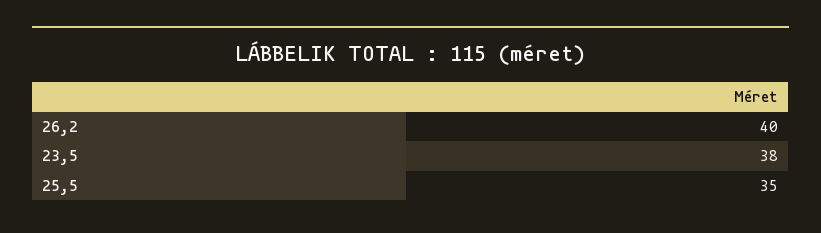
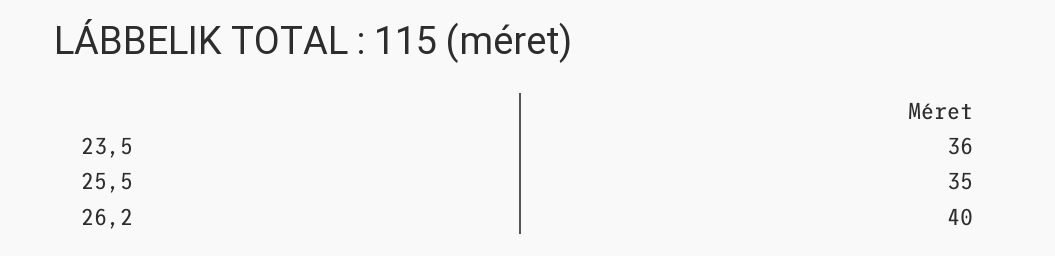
  {
    "26,2": 40,
-   "23,5": 38,
+   "23,5": 36,
    "25,5": 35
  }

